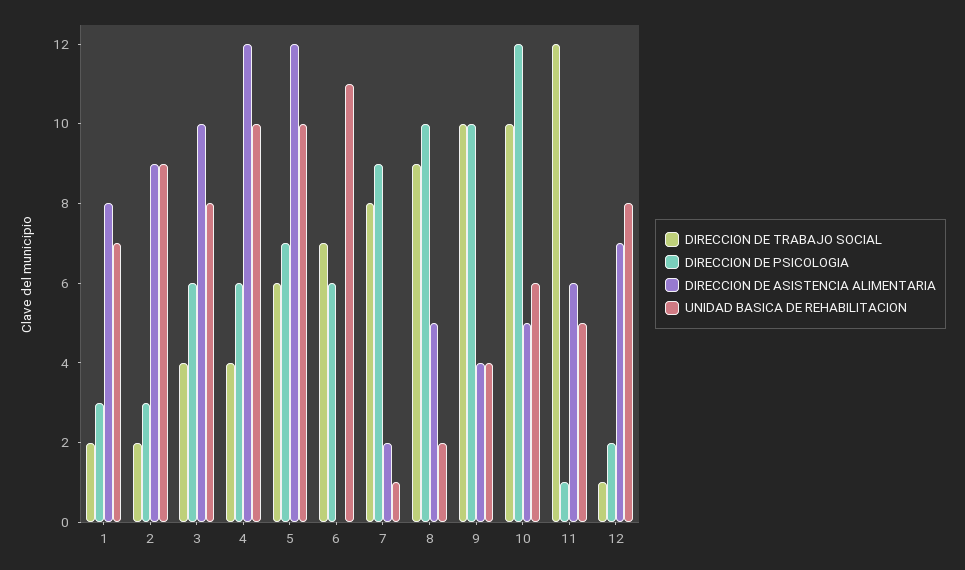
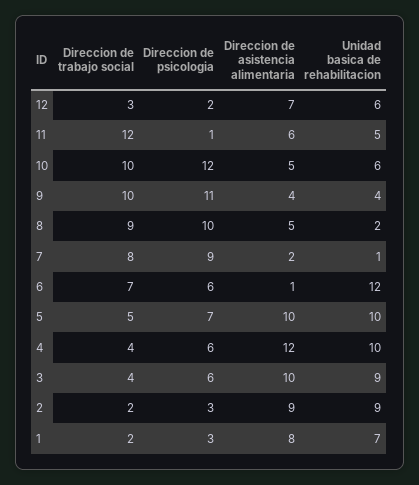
  {
    "DIRECCION DE TRABAJO SOCIAL": {
      "1": 2,
      "2": 2,
      "3": 4,
      "4": 4,
-     "5": 6,
+     "5": 5,
      "6": 7,
      "7": 8,
      "8": 9,
      "9": 10,
      "10": 10,
      "11": 12,
-     "12": 1
+     "12": 3
    },
    "DIRECCION DE PSICOLOGIA": {
      "1": 3,
      "2": 3,
      "3": 6,
      "4": 6,
      "5": 7,
      "6": 6,
      "7": 9,
      "8": 10,
-     "9": 10,
+     "9": 11,
      "10": 12,
      "11": 1,
      "12": 2
    },
    "DIRECCION DE ASISTENCIA ALIMENTARIA": {
      "1": 8,
      "2": 9,
      "3": 10,
      "4": 12,
-     "5": 12,
+     "5": 10,
-     "6": 0,
+     "6": 1,
      "7": 2,
      "8": 5,
      "9": 4,
      "10": 5,
      "11": 6,
      "12": 7
    },
    "UNIDAD BASICA DE REHABILITACION": {
      "1": 7,
      "2": 9,
-     "3": 8,
+     "3": 9,
      "4": 10,
      "5": 10,
-     "6": 11,
+     "6": 12,
      "7": 1,
      "8": 2,
      "9": 4,
      "10": 6,
      "11": 5,
-     "12": 8
+     "12": 6
    }
  }

